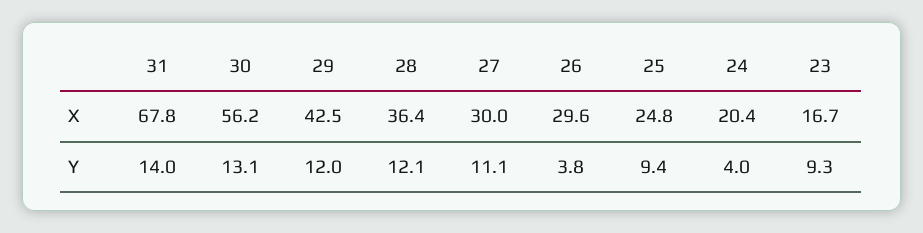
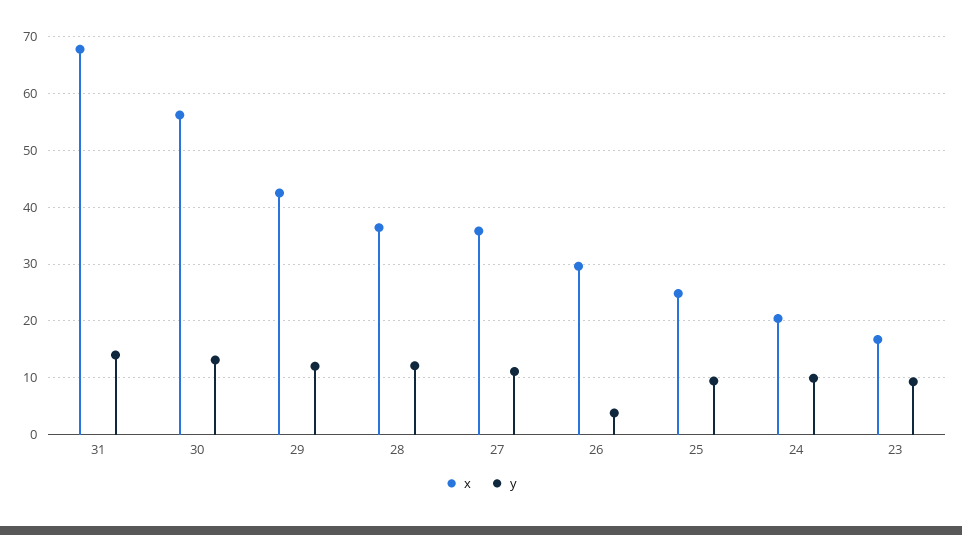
  {
    "X": {
      "31": 67.8,
      "30": 56.2,
      "29": 42.5,
      "28": 36.4,
-     "27": 30,
+     "27": 36,
      "26": 29.6,
      "25": 24.8,
      "24": 20.4,
      "23": 16.7
    },
    "Y": {
      "31": 14,
      "30": 13.1,
      "29": 12,
      "28": 12.1,
      "27": 11.1,
      "26": 3.8,
      "25": 9.4,
-     "24": 4,
+     "24": 10,
      "23": 9.3
    }
  }

